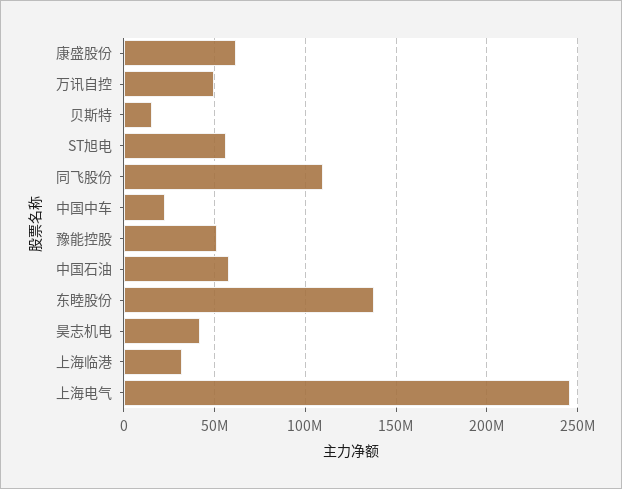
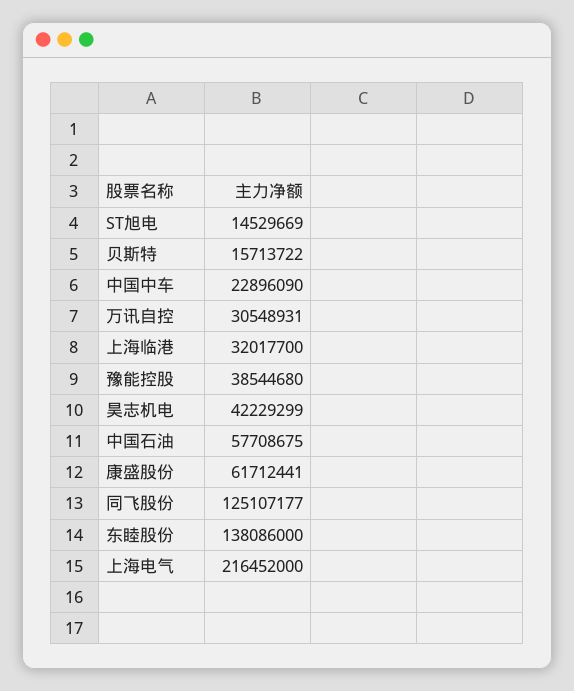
  {
    "康盛股份": 61712441,
-   "万讯自控": 50000000,
+   "万讯自控": 30548931,
    "贝斯特": 15713722,
-   "ST旭电": 55000000,
+   "ST旭电": 14529669,
-   "同飞股份": 110000000,
+   "同飞股份": 125107177,
    "中国中车": 22896090,
-   "豫能控股": 50000000,
+   "豫能控股": 38544680,
    "中国石油": 57708675,
    "东睦股份": 138086000,
    "昊志机电": 42229299,
    "上海临港": 32017700,
-   "上海电气": 245000000
+   "上海电气": 216452000
  }

